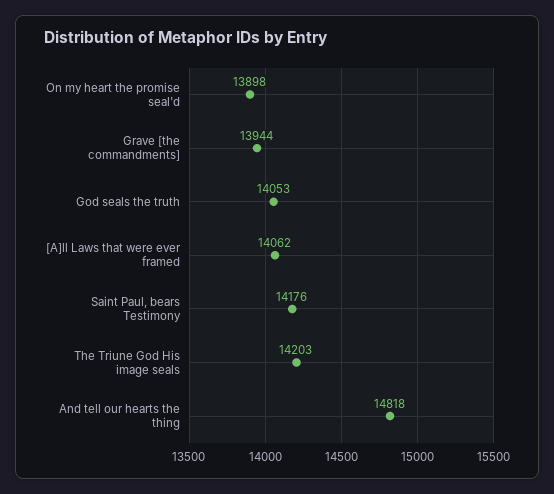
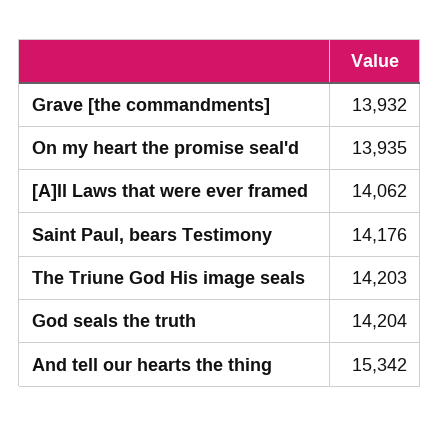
  {
-   "On my heart the promise seal'd": 13898,
+   "On my heart the promise seal'd": 13935,
-   "Grave [the commandments]": 13944,
+   "Grave [the commandments]": 13932,
-   "God seals the truth": 14053,
+   "God seals the truth": 14204,
    "[A]ll Laws that were ever framed": 14062,
    "Saint Paul, bears Testimony": 14176,
    "The Triune God His image seals": 14203,
-   "And tell our hearts the thing": 14818
+   "And tell our hearts the thing": 15342
  }

